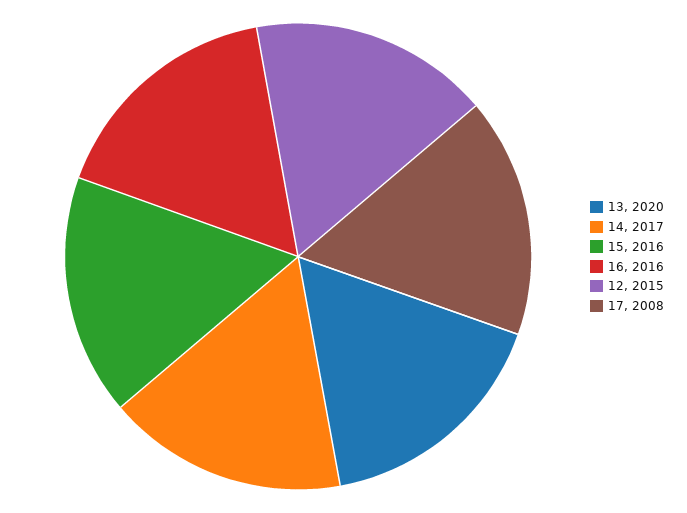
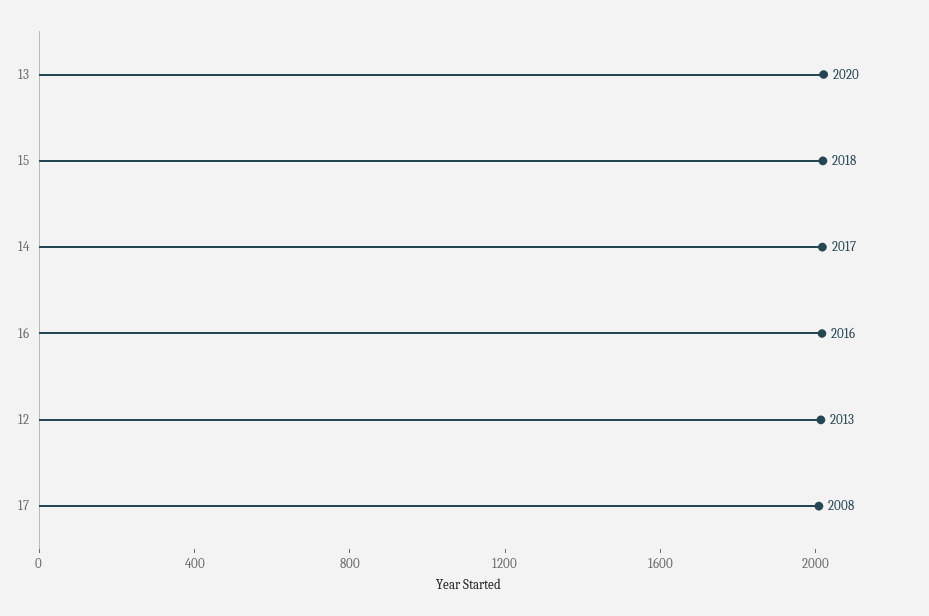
  {
    "13": 2020,
    "14": 2017,
-   "15": 2016,
+   "15": 2018,
    "16": 2016,
-   "12": 2015,
+   "12": 2013,
    "17": 2008
  }

